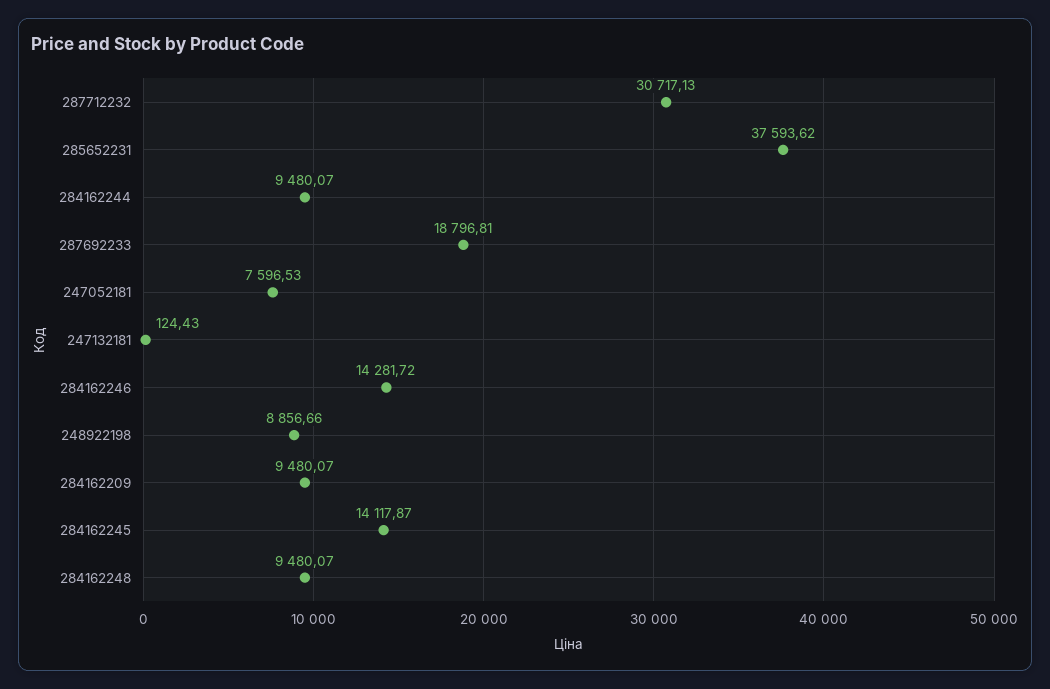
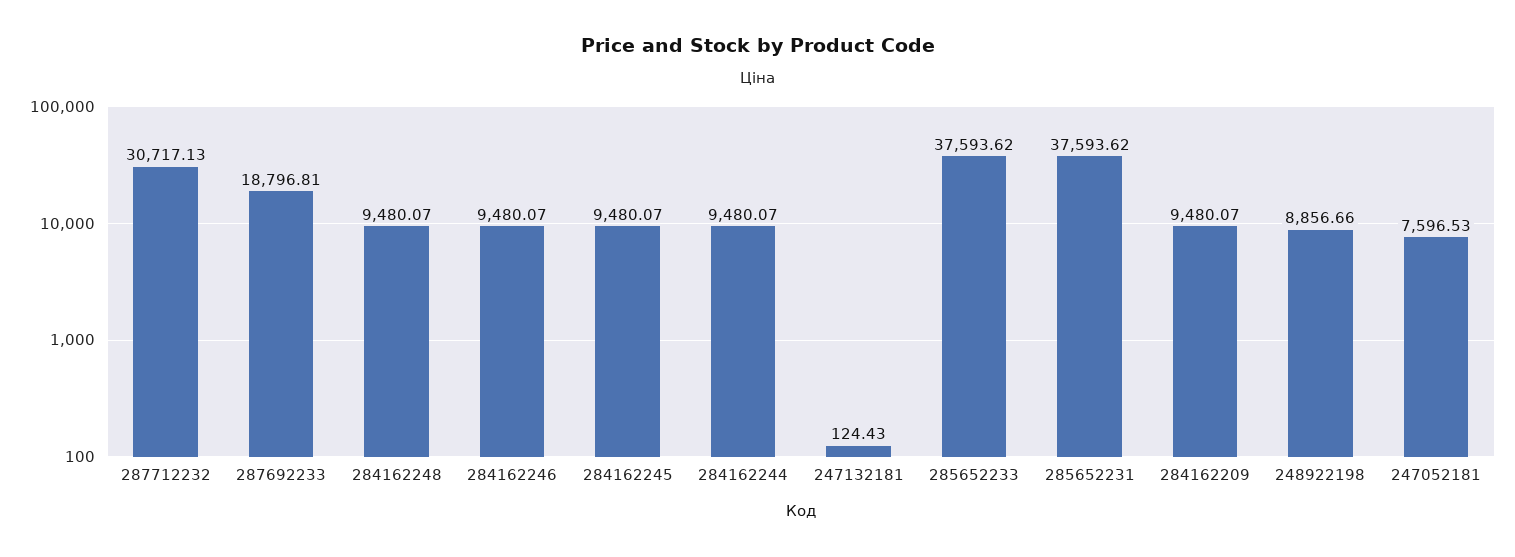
  {
    "287712232": 30717.13,
    "285652231": 37593.62,
    "284162244": 9480.07,
    "287692233": 18796.81,
    "247052181": 7596.53,
    "247132181": 124.43,
-   "284162246": 14281.72,
+   "284162246": 9480.07,
    "248922198": 8856.66,
    "284162209": 9480.07,
-   "284162245": 14117.87,
+   "284162245": 9480.07,
-   "284162248": 9480.07
+   "284162248": 9480.07,
+   "285652233": 37593.62
  }

